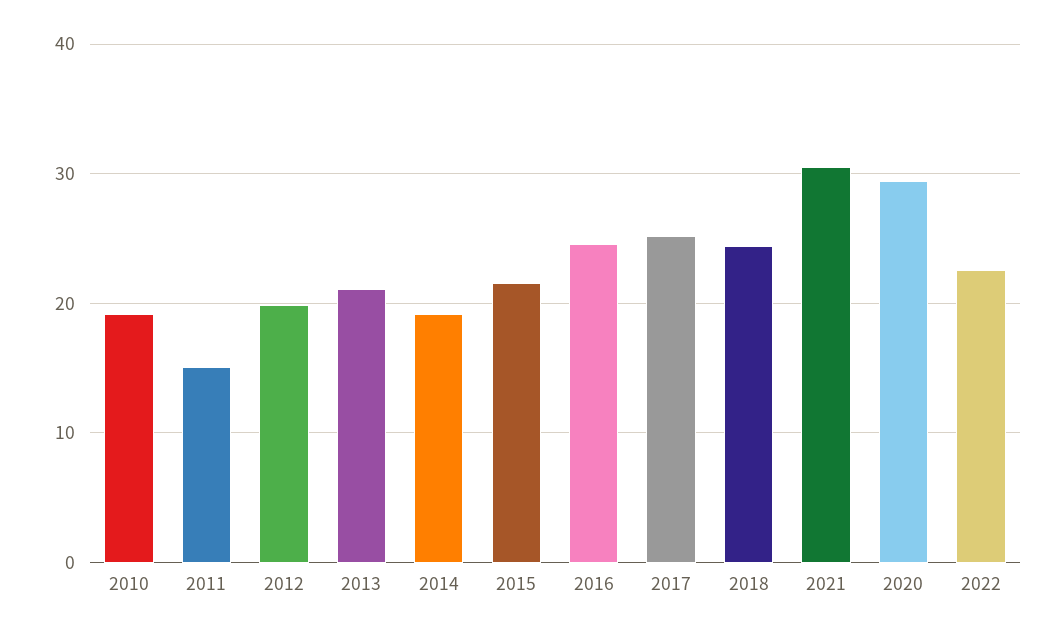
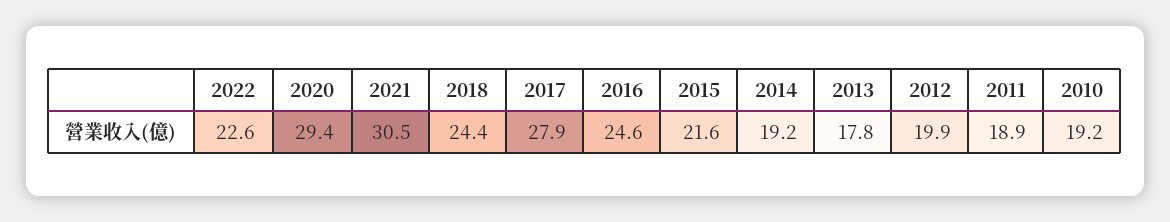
  {
    "2010": 19.2,
-   "2011": 15,
+   "2011": 18.9,
    "2012": 19.9,
-   "2013": 21,
+   "2013": 17.8,
    "2014": 19.2,
    "2015": 21.6,
    "2016": 24.6,
-   "2017": 25,
+   "2017": 27.9,
    "2018": 24.4,
    "2021": 30.5,
    "2020": 29.4,
    "2022": 22.6
  }

